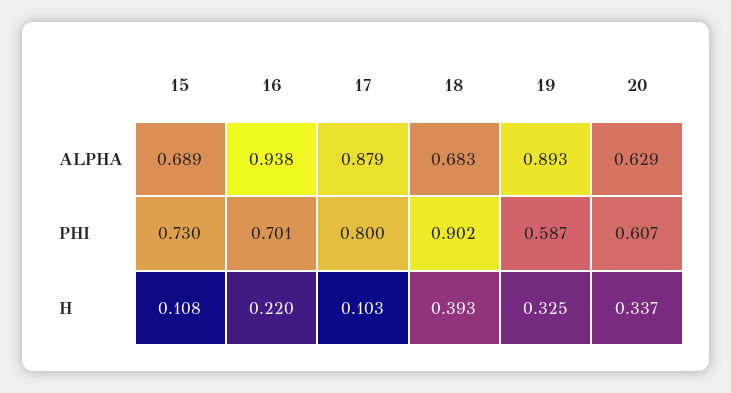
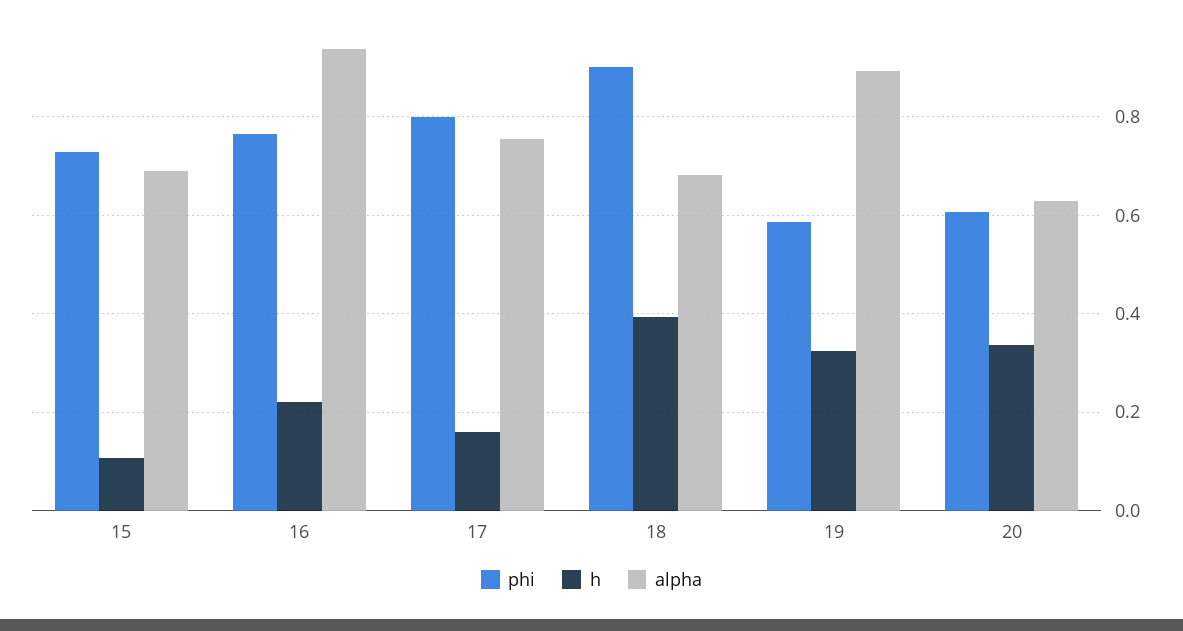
  {
    "ALPHA": {
      "15": 0.689,
      "16": 0.938,
-     "17": 0.879,
+     "17": 0.76,
      "18": 0.683,
      "19": 0.893,
      "20": 0.629
    },
    "PHI": {
      "15": 0.73,
-     "16": 0.701,
+     "16": 0.76,
      "17": 0.8,
      "18": 0.902,
      "19": 0.587,
      "20": 0.607
    },
    "H": {
      "15": 0.108,
      "16": 0.22,
-     "17": 0.103,
+     "17": 0.16,
      "18": 0.393,
      "19": 0.325,
      "20": 0.337
    }
  }

